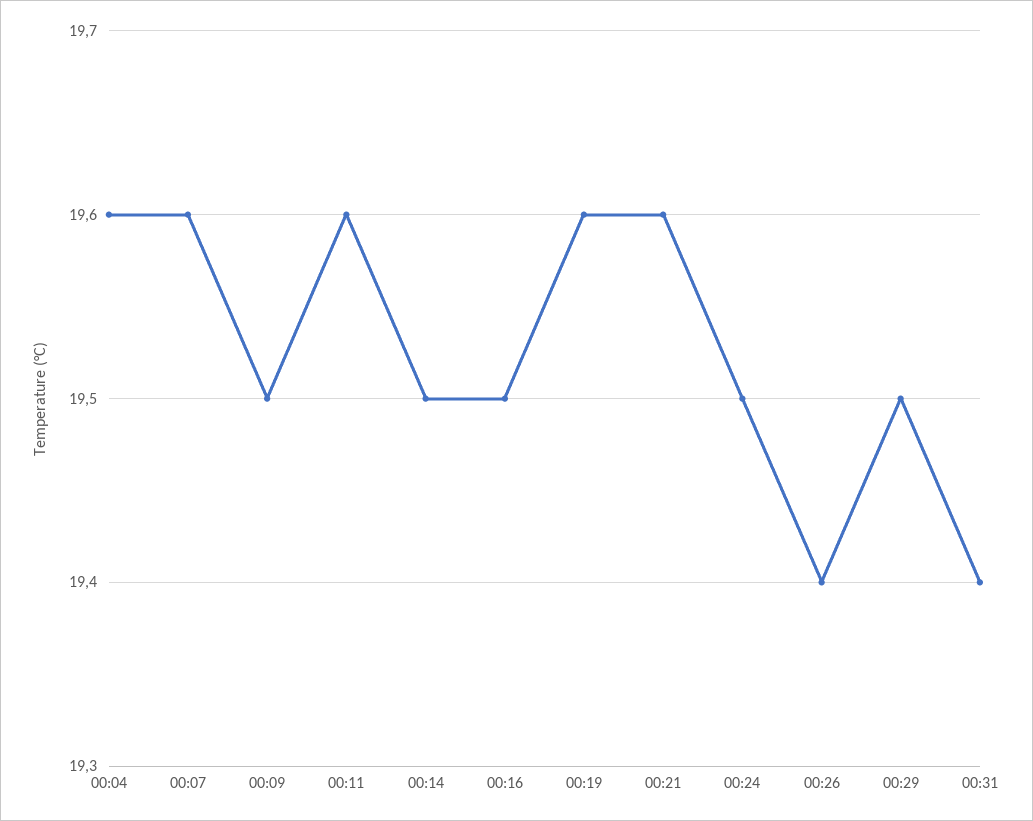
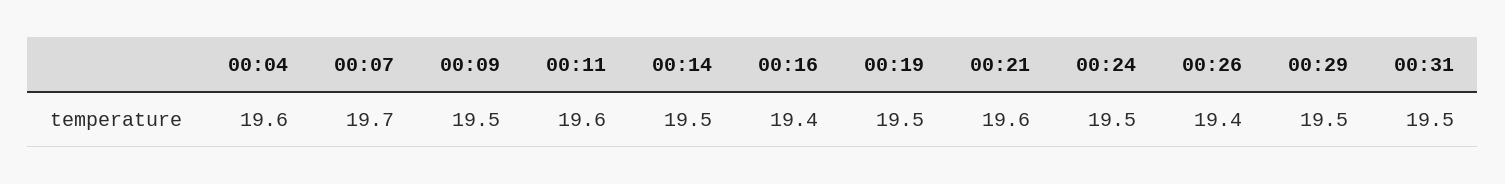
  {
    "00:04": 19.6,
-   "00:07": 19.6,
+   "00:07": 19.7,
    "00:09": 19.5,
    "00:11": 19.6,
    "00:14": 19.5,
-   "00:16": 19.5,
+   "00:16": 19.4,
-   "00:19": 19.6,
+   "00:19": 19.5,
    "00:21": 19.6,
    "00:24": 19.5,
    "00:26": 19.4,
    "00:29": 19.5,
-   "00:31": 19.4
+   "00:31": 19.5
  }

